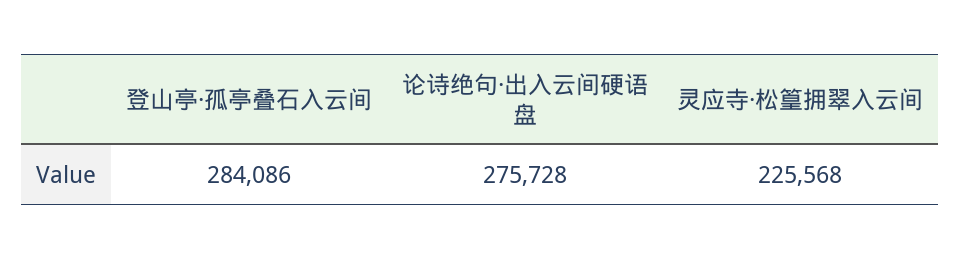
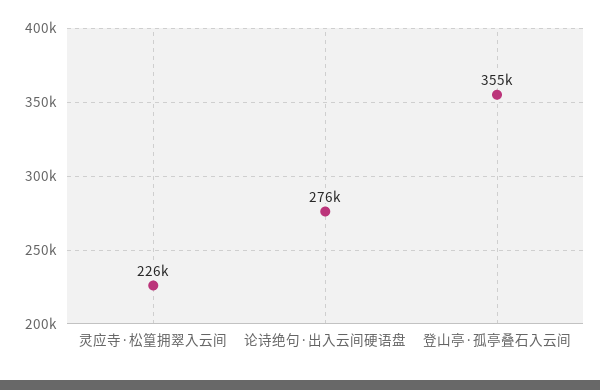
  {
-   "登山亭·孤亭叠石入云间": 284086,
+   "登山亭·孤亭叠石入云间": 355000,
    "论诗绝句·出入云间硬语盘": 275728,
    "灵应寺·松篁拥翠入云间": 225568
  }

